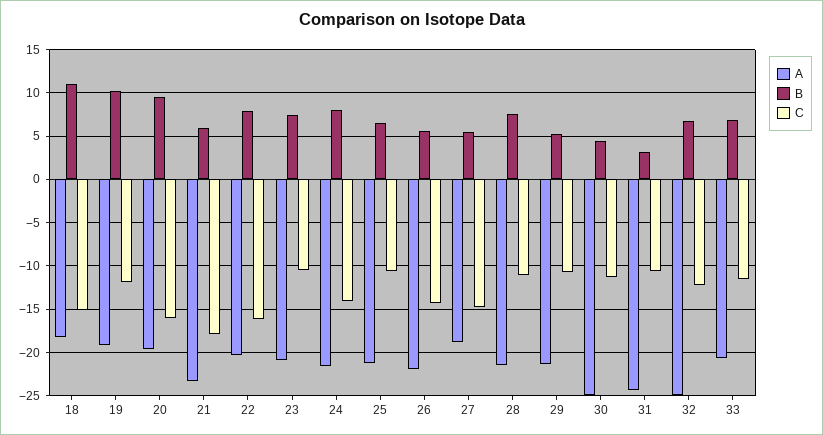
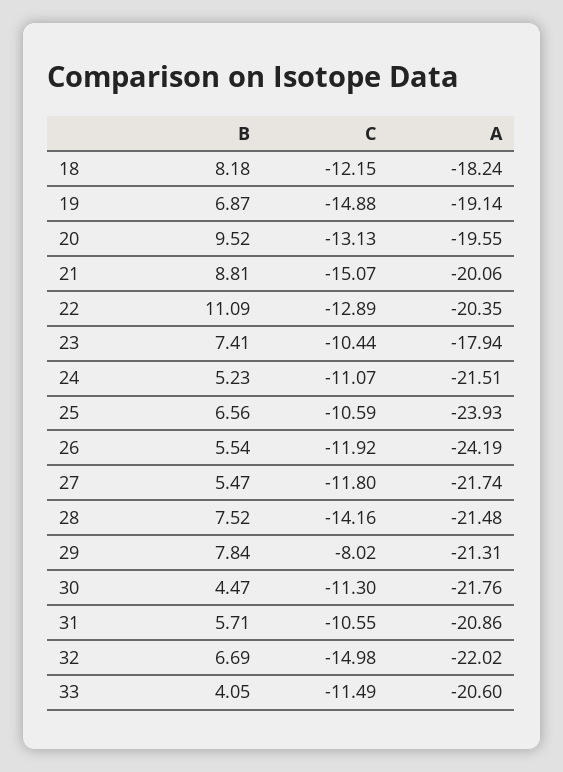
  {
    "A": {
      "18": -18.24,
      "19": -19.14,
      "20": -19.55,
-     "21": -23,
+     "21": -20.06,
      "22": -20.35,
-     "23": -21,
+     "23": -17.94,
      "24": -21.51,
-     "25": -21,
+     "25": -23.93,
-     "26": -22,
+     "26": -24.19,
-     "27": -19,
+     "27": -21.74,
      "28": -21.48,
      "29": -21.31,
-     "30": -25,
+     "30": -21.76,
-     "31": -24,
+     "31": -20.86,
-     "32": -25,
+     "32": -22.02,
      "33": -20.6
    },
    "B": {
-     "18": 11,
+     "18": 8.18,
-     "19": 10,
+     "19": 6.87,
      "20": 9.52,
-     "21": 6,
+     "21": 8.81,
-     "22": 8,
+     "22": 11.09,
      "23": 7.41,
-     "24": 8,
+     "24": 5.23,
      "25": 6.56,
      "26": 5.54,
      "27": 5.47,
      "28": 7.52,
-     "29": 5,
+     "29": 7.84,
      "30": 4.47,
-     "31": 3,
+     "31": 5.71,
      "32": 6.69,
-     "33": 7
+     "33": 4.05
    },
    "C": {
-     "18": -15,
+     "18": -12.15,
-     "19": -12,
+     "19": -14.88,
-     "20": -16,
+     "20": -13.13,
-     "21": -18,
+     "21": -15.07,
-     "22": -16,
+     "22": -12.89,
      "23": -10.44,
-     "24": -14,
+     "24": -11.07,
      "25": -10.59,
-     "26": -14,
+     "26": -11.92,
-     "27": -15,
+     "27": -11.8,
-     "28": -11,
+     "28": -14.16,
-     "29": -11,
+     "29": -8.02,
      "30": -11.3,
      "31": -10.55,
-     "32": -12,
+     "32": -14.98,
      "33": -11.49
    }
  }

